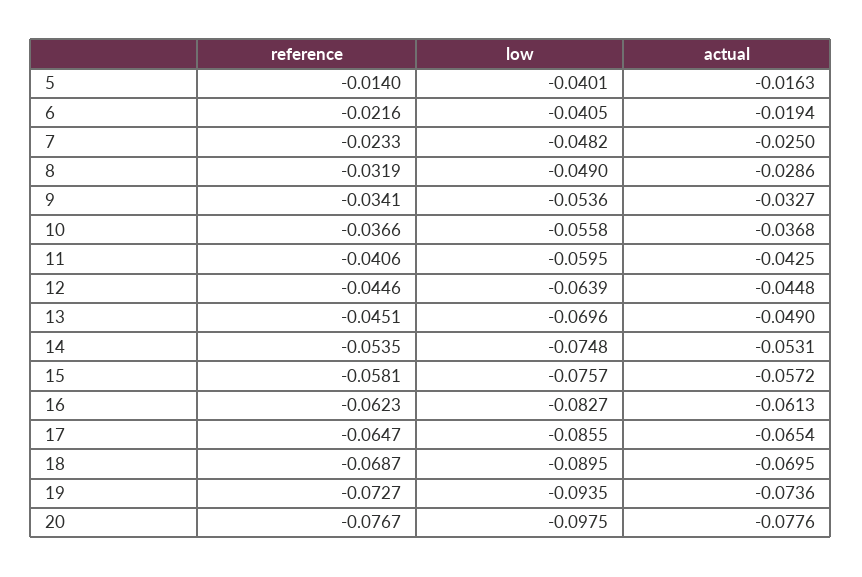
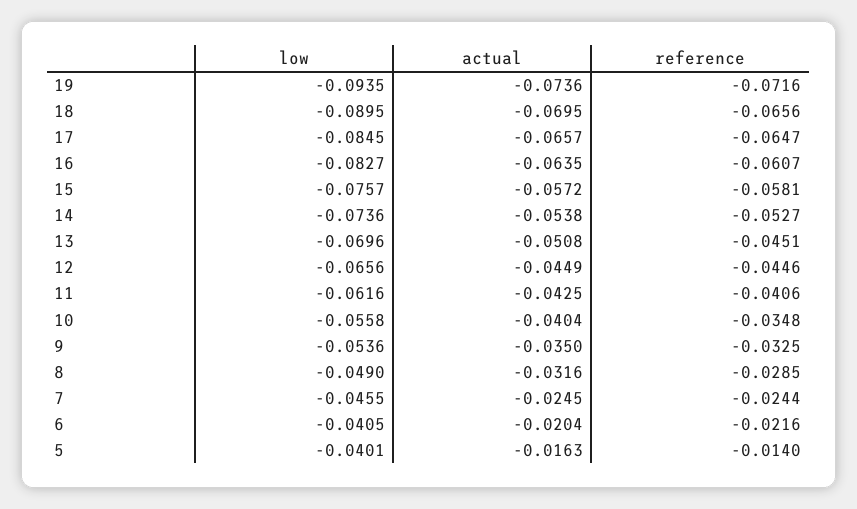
  {
    "reference": {
      "5": -0.014,
      "6": -0.0216,
-     "7": -0.0233,
+     "7": -0.0244,
-     "8": -0.0319,
+     "8": -0.0285,
-     "9": -0.0341,
+     "9": -0.0325,
-     "10": -0.0366,
+     "10": -0.0348,
      "11": -0.0406,
      "12": -0.0446,
      "13": -0.0451,
-     "14": -0.0535,
+     "14": -0.0527,
      "15": -0.0581,
-     "16": -0.0623,
+     "16": -0.0607,
      "17": -0.0647,
-     "18": -0.0687,
+     "18": -0.0656,
-     "19": -0.0727,
+     "19": -0.0716
-     "20": -0.0767
    },
    "low": {
      "5": -0.0401,
      "6": -0.0405,
-     "7": -0.0482,
+     "7": -0.0455,
      "8": -0.049,
      "9": -0.0536,
      "10": -0.0558,
-     "11": -0.0595,
+     "11": -0.0616,
-     "12": -0.0639,
+     "12": -0.0656,
      "13": -0.0696,
-     "14": -0.0748,
+     "14": -0.0736,
      "15": -0.0757,
      "16": -0.0827,
-     "17": -0.0855,
+     "17": -0.0845,
      "18": -0.0895,
-     "19": -0.0935,
+     "19": -0.0935
-     "20": -0.0975
    },
    "actual": {
      "5": -0.0163,
-     "6": -0.0194,
+     "6": -0.0204,
-     "7": -0.025,
+     "7": -0.0245,
-     "8": -0.0286,
+     "8": -0.0316,
-     "9": -0.0327,
+     "9": -0.035,
-     "10": -0.0368,
+     "10": -0.0404,
      "11": -0.0425,
-     "12": -0.0448,
+     "12": -0.0449,
-     "13": -0.049,
+     "13": -0.0508,
-     "14": -0.0531,
+     "14": -0.0538,
      "15": -0.0572,
-     "16": -0.0613,
+     "16": -0.0635,
-     "17": -0.0654,
+     "17": -0.0657,
      "18": -0.0695,
-     "19": -0.0736,
+     "19": -0.0736
-     "20": -0.0776
    }
  }

